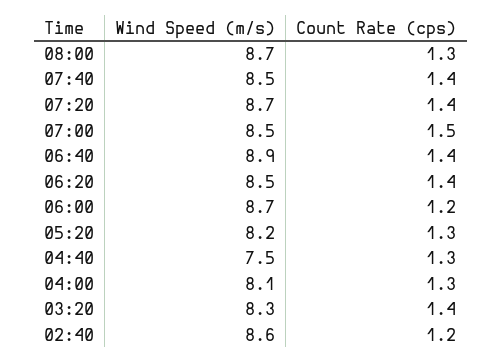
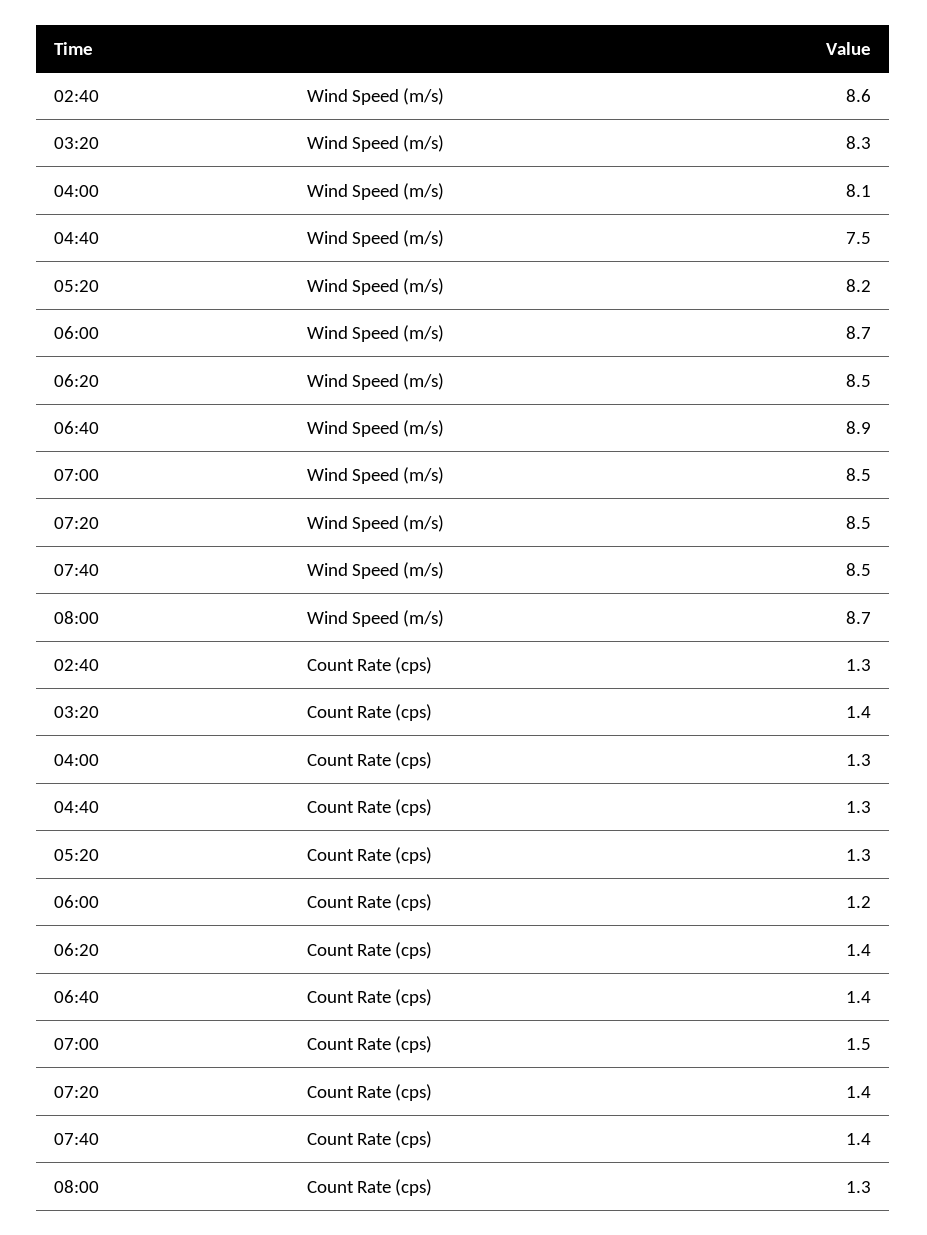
  {
    "Wind Speed (m/s)": {
      "08:00": 8.7,
      "07:40": 8.5,
-     "07:20": 8.7,
+     "07:20": 8.5,
      "07:00": 8.5,
      "06:40": 8.9,
      "06:20": 8.5,
      "06:00": 8.7,
      "05:20": 8.2,
      "04:40": 7.5,
      "04:00": 8.1,
      "03:20": 8.3,
      "02:40": 8.6
    },
    "Count Rate (cps)": {
      "08:00": 1.3,
      "07:40": 1.4,
      "07:20": 1.4,
      "07:00": 1.5,
      "06:40": 1.4,
      "06:20": 1.4,
      "06:00": 1.2,
      "05:20": 1.3,
      "04:40": 1.3,
      "04:00": 1.3,
      "03:20": 1.4,
-     "02:40": 1.2
+     "02:40": 1.3
    }
  }

